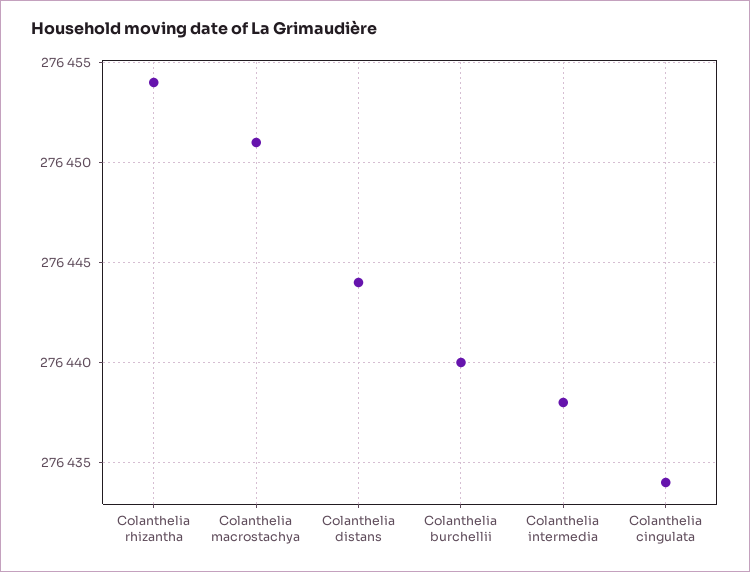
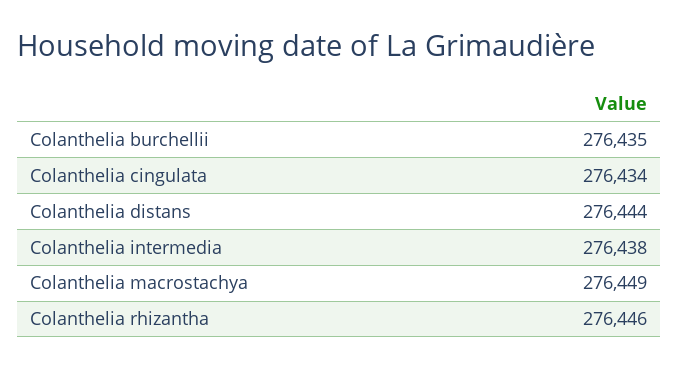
  {
-   "Colanthelia rhizantha": 276454,
+   "Colanthelia rhizantha": 276446,
-   "Colanthelia macrostachya": 276451,
+   "Colanthelia macrostachya": 276449,
    "Colanthelia distans": 276444,
-   "Colanthelia burchellii": 276440,
+   "Colanthelia burchellii": 276435,
    "Colanthelia intermedia": 276438,
    "Colanthelia cingulata": 276434
  }

